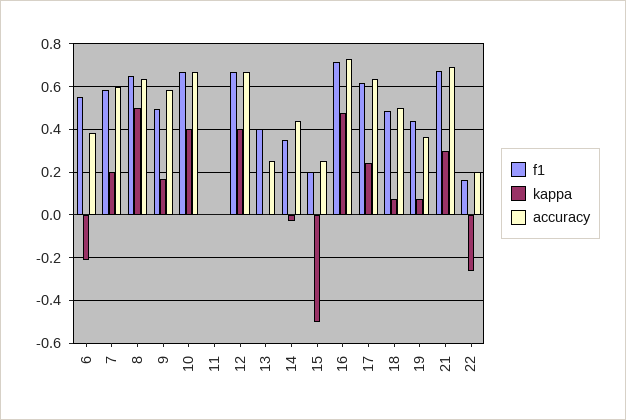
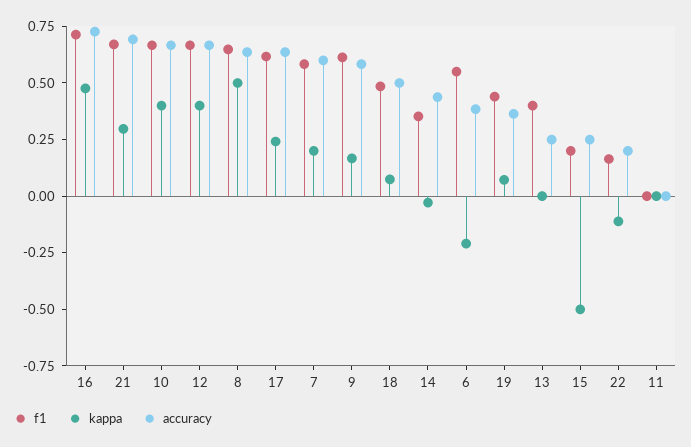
  {
    "f1": {
      "6": 0.55,
      "7": 0.6,
      "8": 0.65,
-     "9": 0.5,
+     "9": 0.6,
      "10": 0.65,
      "11": 0,
      "12": 0.65,
      "13": 0.4,
      "14": 0.35,
      "15": 0.2,
      "16": 0.7,
      "17": 0.6,
      "18": 0.5,
      "19": 0.45,
      "21": 0.65,
      "22": 0.15
    },
    "kappa": {
      "6": -0.2,
      "7": 0.2,
      "8": 0.5,
      "9": 0.15,
      "10": 0.4,
      "11": 0,
      "12": 0.4,
      "13": 0,
      "14": -0.05,
      "15": -0.5,
      "16": 0.5,
      "17": 0.25,
      "18": 0.05,
      "19": 0.05,
      "21": 0.3,
-     "22": -0.25
+     "22": -0.1
    },
    "accuracy": {
      "6": 0.4,
      "7": 0.6,
      "8": 0.65,
      "9": 0.6,
      "10": 0.65,
      "11": 0,
      "12": 0.65,
      "13": 0.25,
      "14": 0.45,
      "15": 0.25,
      "16": 0.75,
      "17": 0.65,
      "18": 0.5,
      "19": 0.35,
      "21": 0.7,
      "22": 0.2
    }
  }

